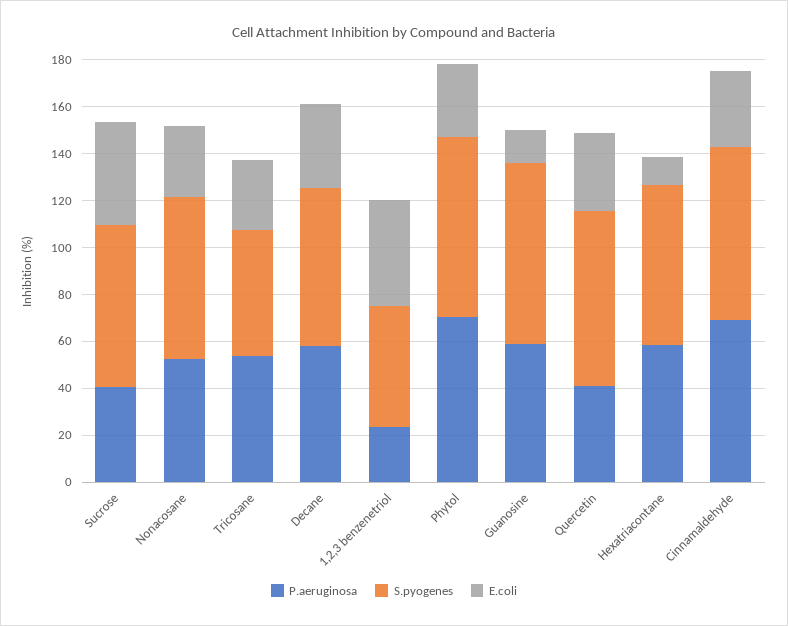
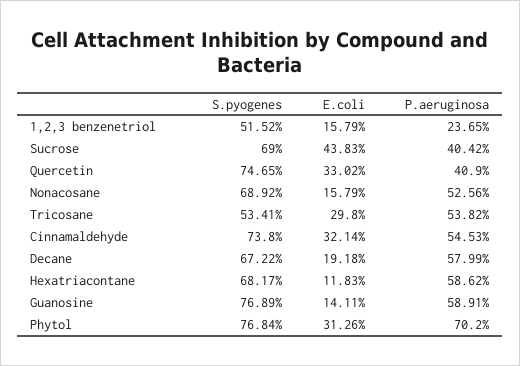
  {
    "P.aeruginosa": {
      "Sucrose": 40.42,
      "Nonacosane": 52.56,
      "Tricosane": 53.82,
      "Decane": 57.99,
      "1,2,3 benzenetriol": 23.65,
      "Phytol": 70.2,
      "Guanosine": 58.91,
      "Quercetin": 40.9,
      "Hexatriacontane": 58.62,
-     "Cinnamaldehyde": 70
+     "Cinnamaldehyde": 54.53
    },
    "S.pyogenes": {
      "Sucrose": 69,
      "Nonacosane": 68.92,
      "Tricosane": 53.41,
      "Decane": 67.22,
      "1,2,3 benzenetriol": 51.52,
      "Phytol": 76.84,
      "Guanosine": 76.89,
      "Quercetin": 74.65,
      "Hexatriacontane": 68.17,
      "Cinnamaldehyde": 73.8
    },
    "E.coli": {
      "Sucrose": 43.83,
-     "Nonacosane": 30,
+     "Nonacosane": 15.79,
      "Tricosane": 29.8,
-     "Decane": 35,
+     "Decane": 19.18,
-     "1,2,3 benzenetriol": 45,
+     "1,2,3 benzenetriol": 15.79,
      "Phytol": 31.26,
      "Guanosine": 14.11,
      "Quercetin": 33.02,
      "Hexatriacontane": 11.83,
      "Cinnamaldehyde": 32.14
    }
  }

